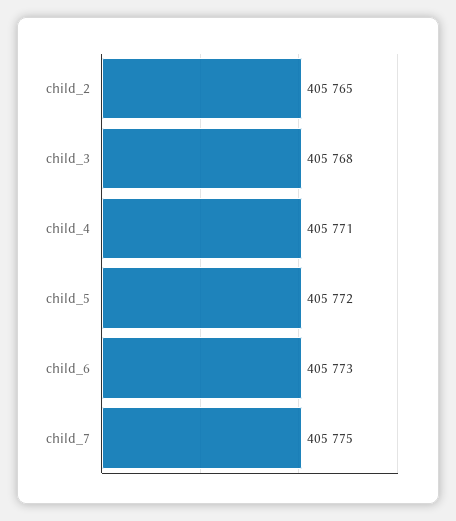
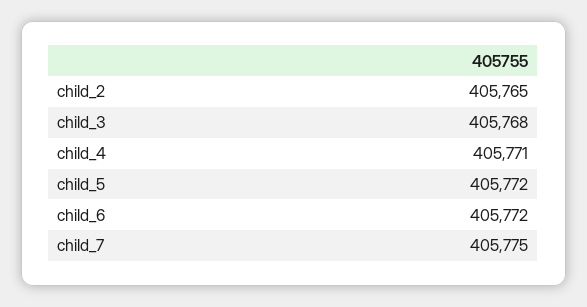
  {
    "child_2": 405765,
    "child_3": 405768,
    "child_4": 405771,
    "child_5": 405772,
-   "child_6": 405773,
+   "child_6": 405772,
    "child_7": 405775
  }

